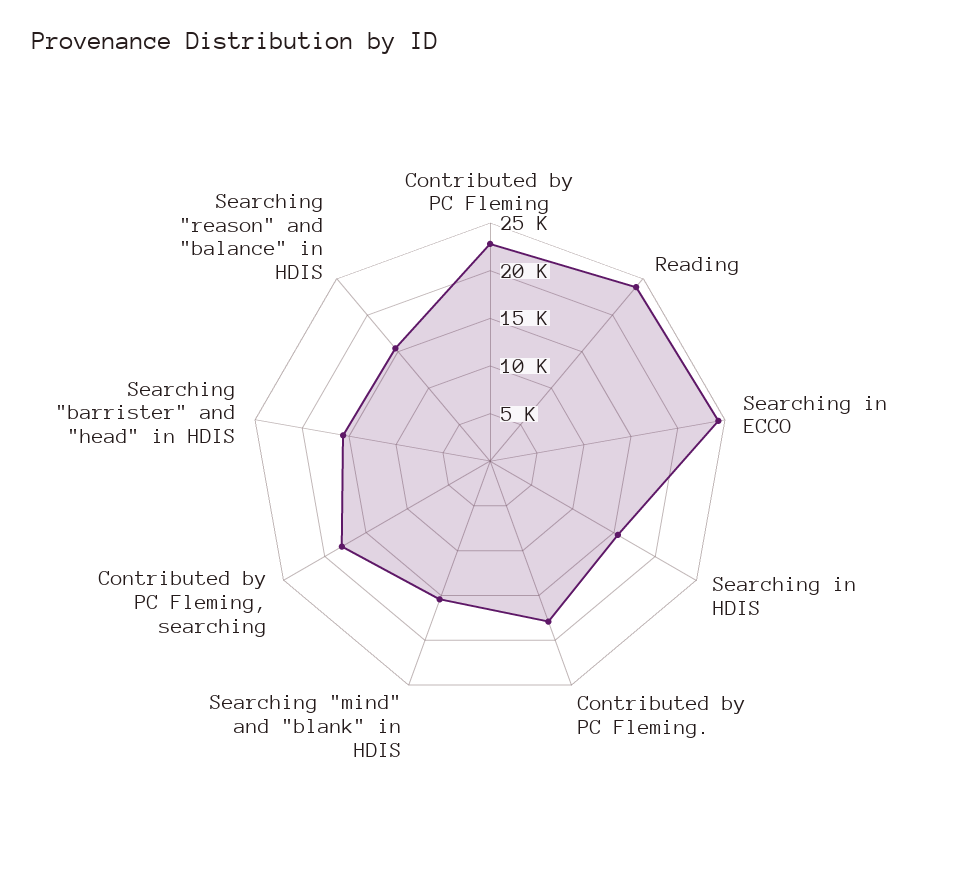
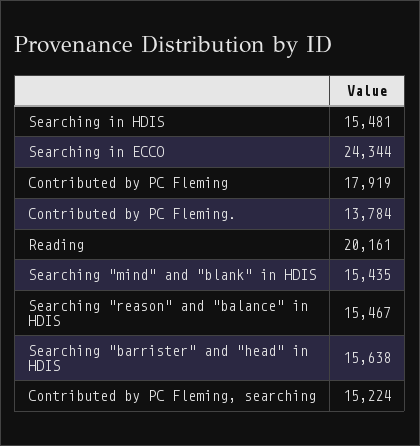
  {
-   "Contributed by PC Fleming": 23000,
+   "Contributed by PC Fleming": 17919,
-   "Reading": 24000,
+   "Reading": 20161,
    "Searching in ECCO": 24344,
    "Searching in HDIS": 15481,
-   "Contributed by PC Fleming.": 18000,
+   "Contributed by PC Fleming.": 13784,
    "Searching \"mind\" and \"blank\" in HDIS": 15435,
-   "Contributed by PC Fleming, searching": 18000,
+   "Contributed by PC Fleming, searching": 15224,
    "Searching \"barrister\" and \"head\" in HDIS": 15638,
    "Searching \"reason\" and \"balance\" in HDIS": 15467
  }

